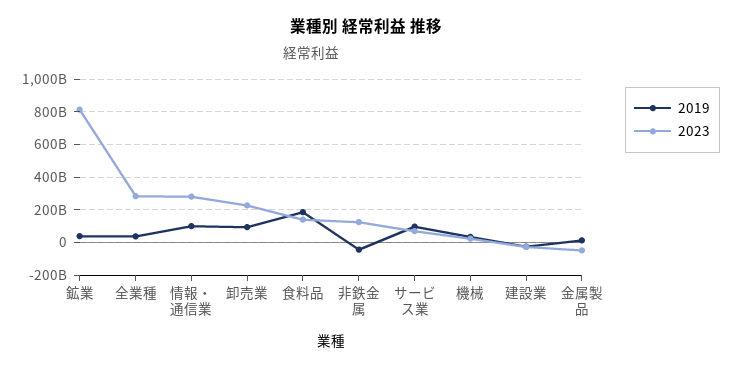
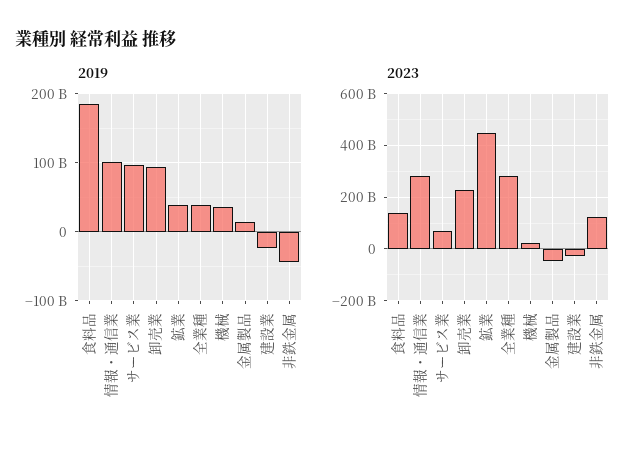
  {
    "2019": {
      "鉱業": 40000000000,
      "全業種": 40000000000,
      "情報・通信業": 100000000000,
      "卸売業": 90000000000,
      "食料品": 190000000000,
      "非鉄金属": -40000000000,
      "サービス業": 100000000000,
      "機械": 40000000000,
      "建設業": -20000000000,
      "金属製品": 10000000000
    },
    "2023": {
-     "鉱業": 800000000000,
+     "鉱業": 450000000000,
      "全業種": 275000000000,
      "情報・通信業": 275000000000,
      "卸売業": 225000000000,
      "食料品": 150000000000,
      "非鉄金属": 125000000000,
      "サービス業": 75000000000,
      "機械": 25000000000,
      "建設業": -25000000000,
      "金属製品": -50000000000
    }
  }

